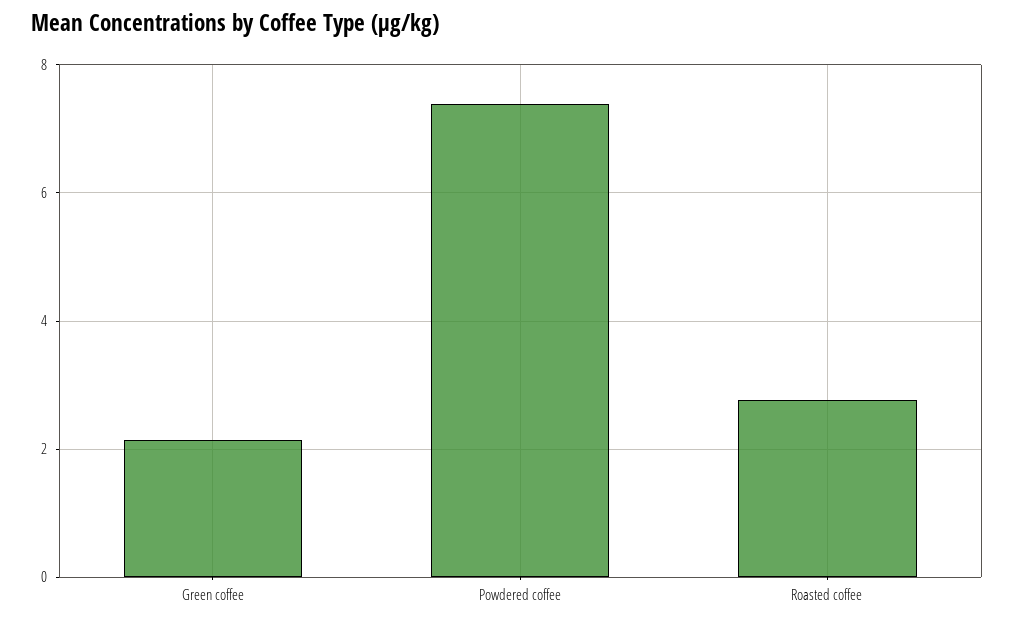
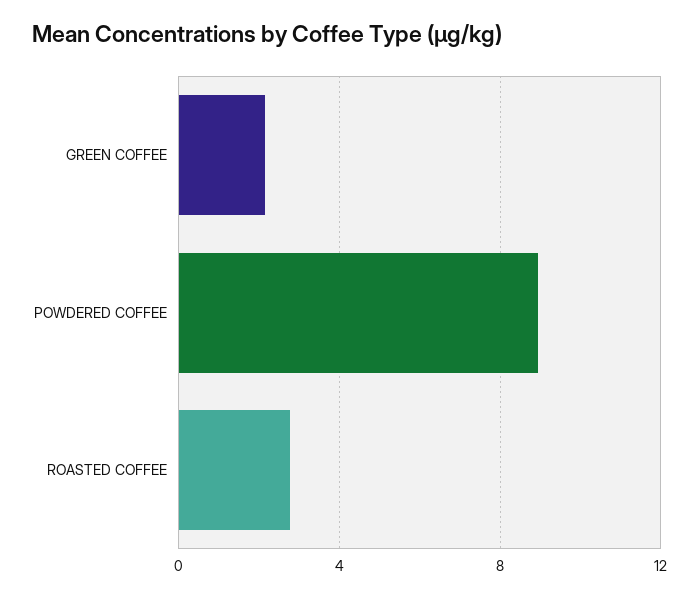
  {
    "Green coffee": 2.2,
-   "Powdered coffee": 7.4,
+   "Powdered coffee": 9,
    "Roasted coffee": 2.8
  }

